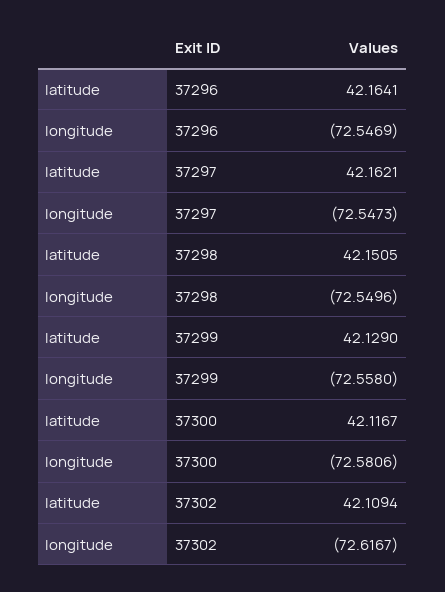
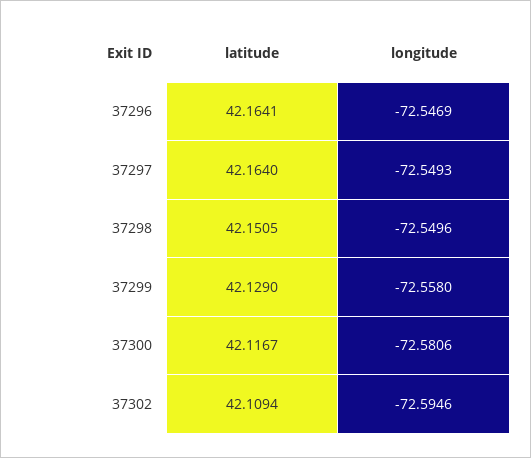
  {
    "latitude": {
      "37296": 42.1641,
-     "37297": 42.1621,
+     "37297": 42.164,
      "37298": 42.1505,
      "37299": 42.129,
      "37300": 42.1167,
      "37302": 42.1094
    },
    "longitude": {
      "37296": -72.5469,
-     "37297": -72.5473,
+     "37297": -72.5493,
      "37298": -72.5496,
      "37299": -72.558,
      "37300": -72.5806,
-     "37302": -72.6167
+     "37302": -72.5946
    }
  }

